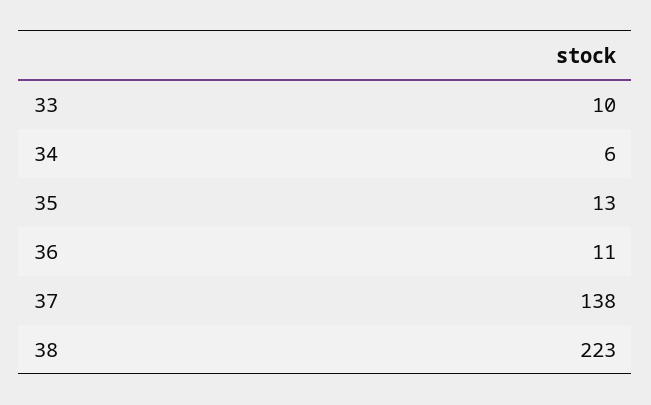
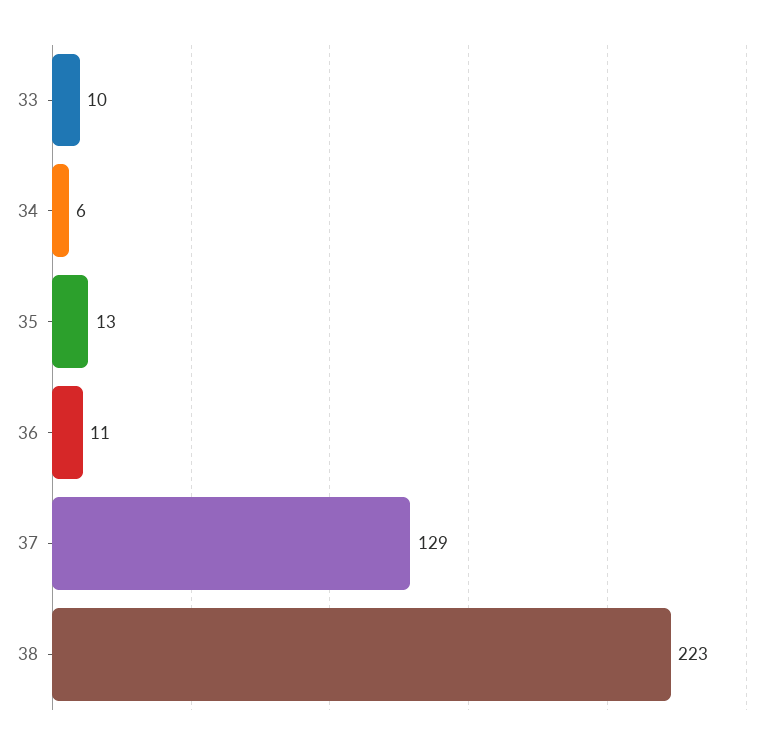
  {
    "33": 10,
    "34": 6,
    "35": 13,
    "36": 11,
-   "37": 138,
+   "37": 129,
    "38": 223
  }

